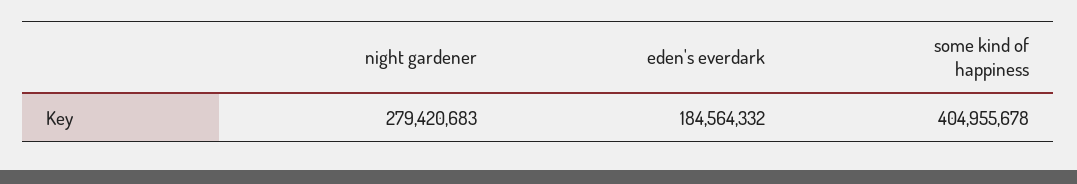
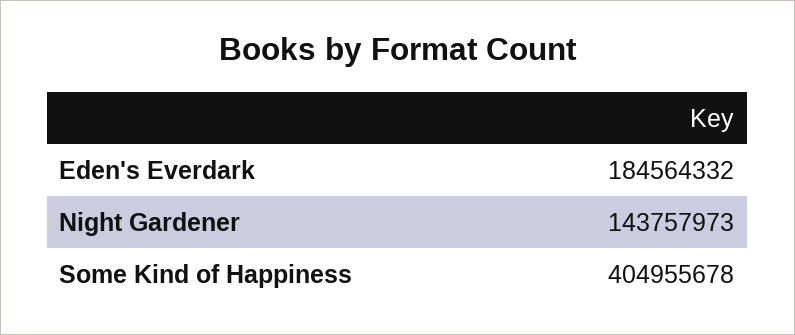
  {
-   "night gardener": 279420683,
+   "night gardener": 143757973,
    "eden's everdark": 184564332,
    "some kind of happiness": 404955678
  }

